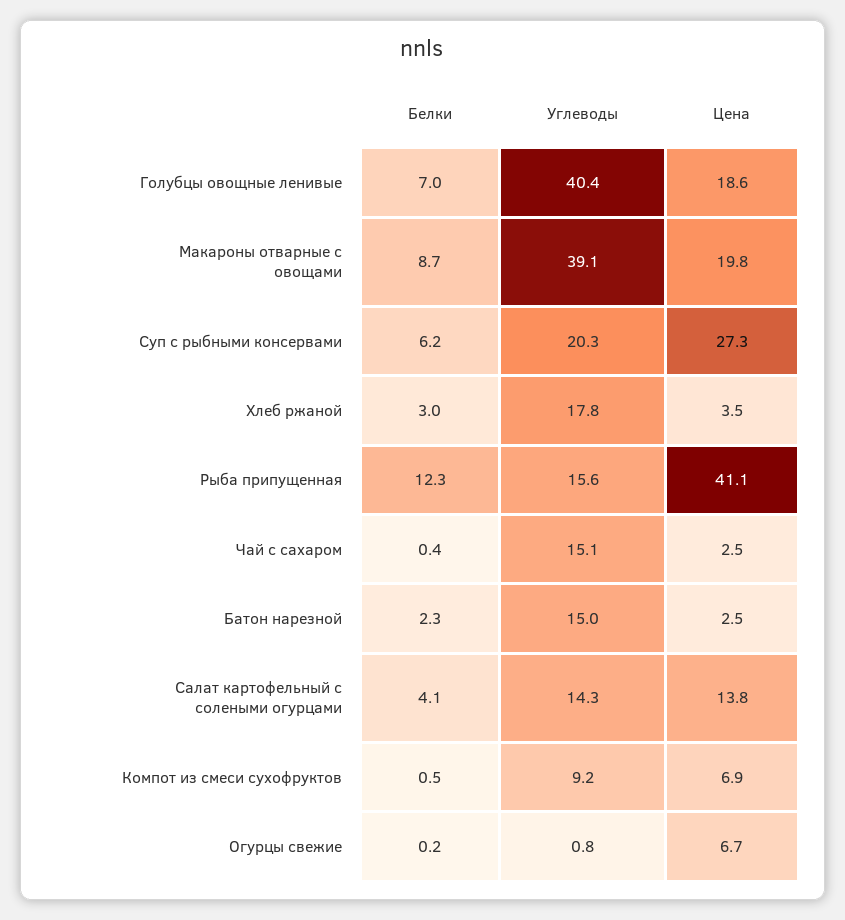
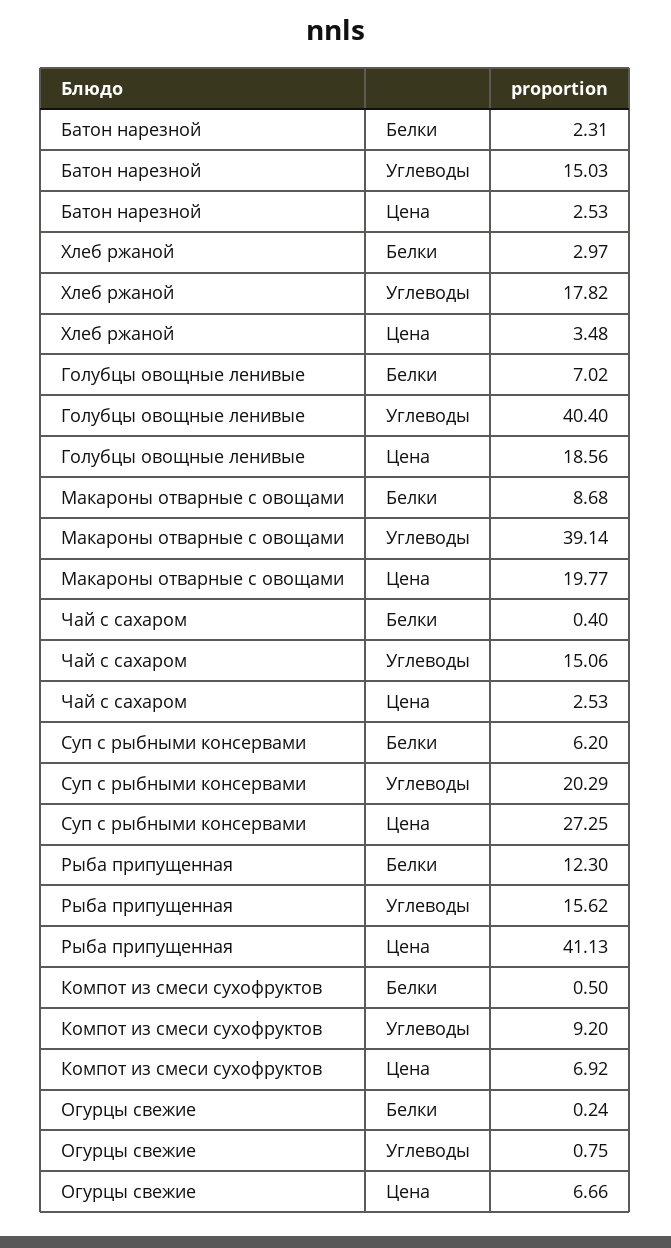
  {
    "Белки": {
      "Голубцы овощные ленивые": 7.02,
      "Макароны отварные с овощами": 8.68,
      "Суп с рыбными консервами": 6.2,
      "Хлеб ржаной": 2.97,
      "Рыба припущенная": 12.3,
      "Чай с сахаром": 0.4,
      "Батон нарезной": 2.31,
-     "Салат картофельный с солеными огурцами": 4.1,
      "Компот из смеси сухофруктов": 0.5,
      "Огурцы свежие": 0.24
    },
    "Углеводы": {
      "Голубцы овощные ленивые": 40.4,
      "Макароны отварные с овощами": 39.14,
      "Суп с рыбными консервами": 20.29,
      "Хлеб ржаной": 17.82,
      "Рыба припущенная": 15.62,
      "Чай с сахаром": 15.06,
      "Батон нарезной": 15.03,
-     "Салат картофельный с солеными огурцами": 14.3,
      "Компот из смеси сухофруктов": 9.2,
      "Огурцы свежие": 0.75
    },
    "Цена": {
      "Голубцы овощные ленивые": 18.56,
      "Макароны отварные с овощами": 19.77,
      "Суп с рыбными консервами": 27.25,
      "Хлеб ржаной": 3.48,
      "Рыба припущенная": 41.13,
      "Чай с сахаром": 2.53,
      "Батон нарезной": 2.53,
-     "Салат картофельный с солеными огурцами": 13.8,
      "Компот из смеси сухофруктов": 6.92,
      "Огурцы свежие": 6.66
    }
  }

